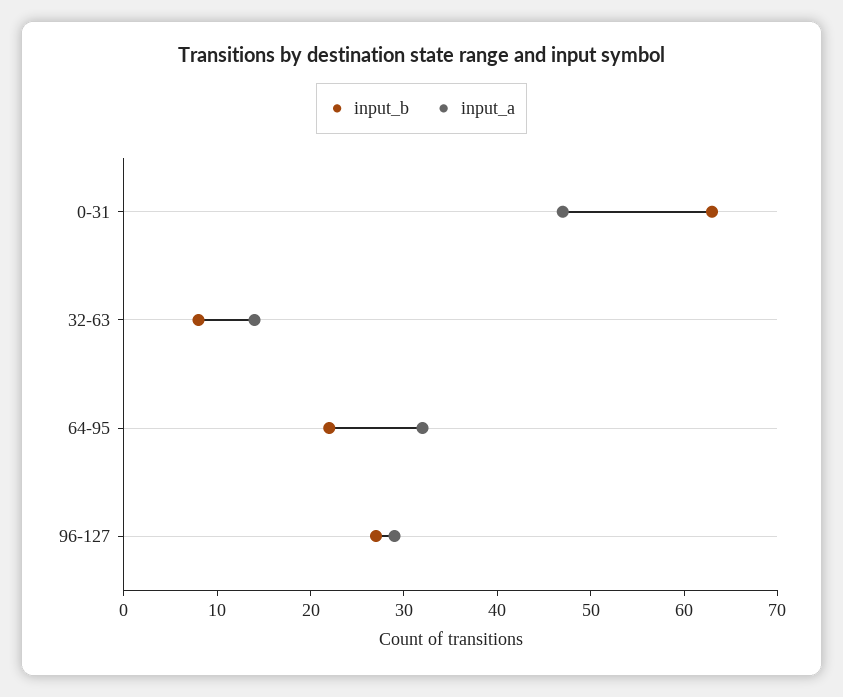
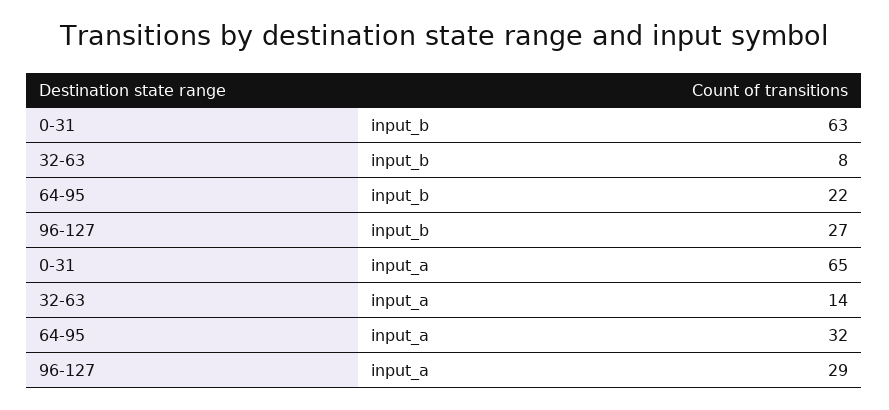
  {
    "input_b": {
      "0-31": 63,
      "32-63": 8,
      "64-95": 22,
      "96-127": 27
    },
    "input_a": {
-     "0-31": 47,
+     "0-31": 65,
      "32-63": 14,
      "64-95": 32,
      "96-127": 29
    }
  }

